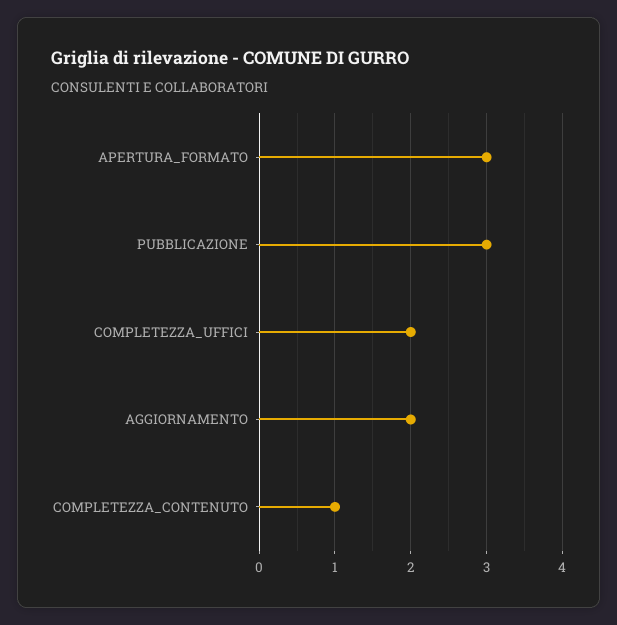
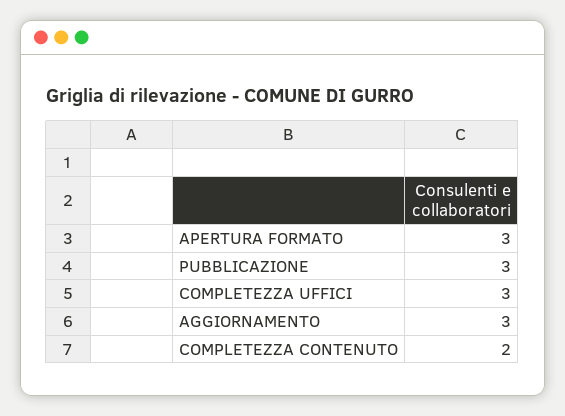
  {
    "APERTURA_FORMATO": 3,
    "PUBBLICAZIONE": 3,
-   "COMPLETEZZA_UFFICI": 2,
+   "COMPLETEZZA_UFFICI": 3,
-   "AGGIORNAMENTO": 2,
+   "AGGIORNAMENTO": 3,
-   "COMPLETEZZA_CONTENUTO": 1
+   "COMPLETEZZA_CONTENUTO": 2
  }

